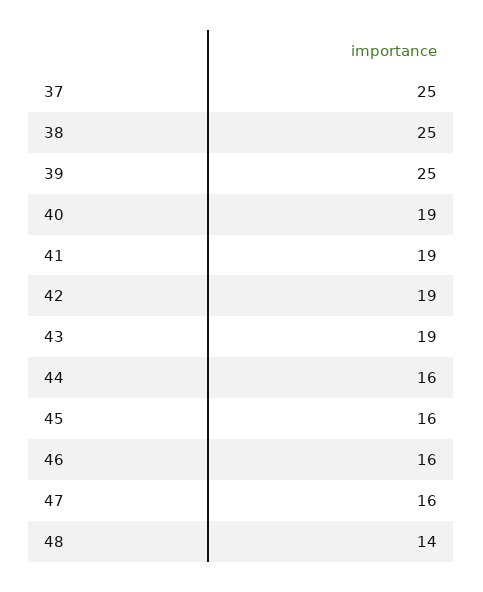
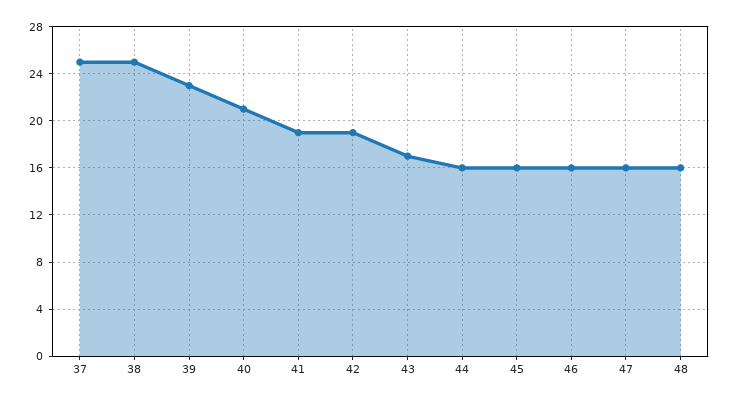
  {
    "37": 25,
    "38": 25,
-   "39": 25,
+   "39": 23,
-   "40": 19,
+   "40": 21,
    "41": 19,
    "42": 19,
-   "43": 19,
+   "43": 17,
    "44": 16,
    "45": 16,
    "46": 16,
    "47": 16,
-   "48": 14
+   "48": 16
  }

